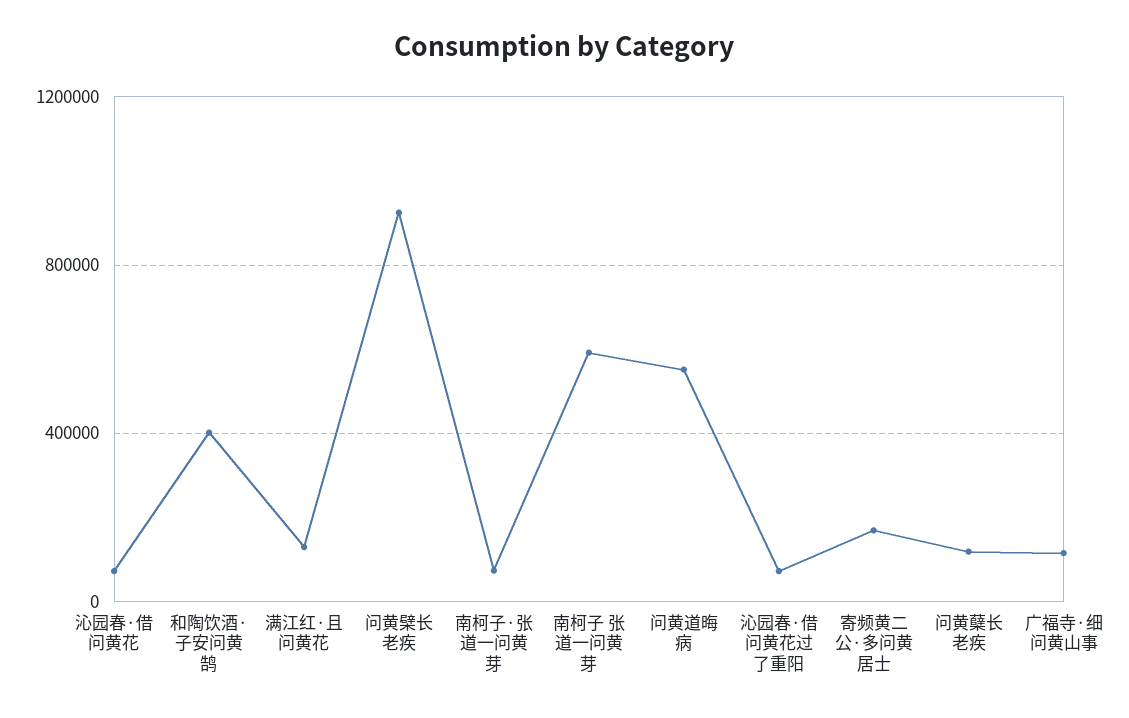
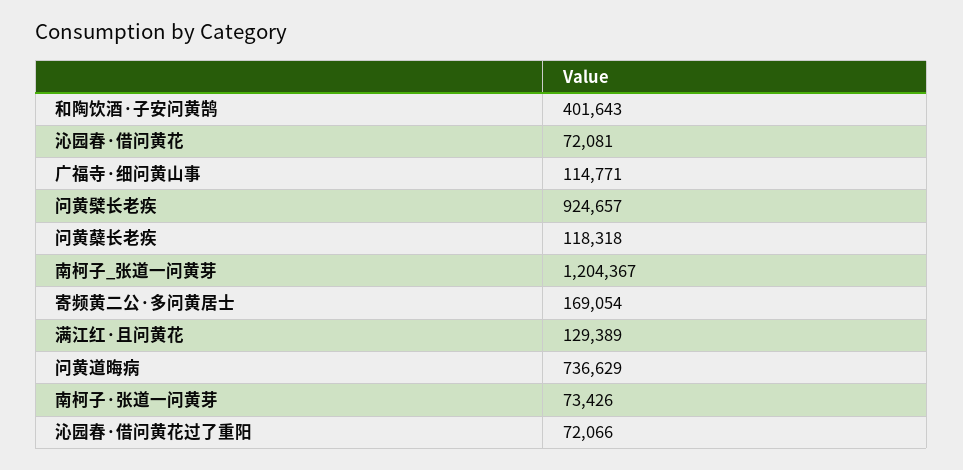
  {
    "沁园春·借问黄花": 72081,
    "和陶饮酒·子安问黄鹄": 401643,
    "满江红·且问黄花": 129389,
    "问黄檗长老疾": 924657,
    "南柯子·张道一问黄芽": 73426,
-   "南柯子 张道一问黄芽": 600000,
+   "南柯子 张道一问黄芽": 1204367,
-   "问黄道晦病": 550000,
+   "问黄道晦病": 736629,
    "沁园春·借问黄花过了重阳": 72066,
    "寄频黄二公·多问黄居士": 169054,
    "问黄蘖长老疾": 118318,
    "广福寺·细问黄山事": 114771
  }

